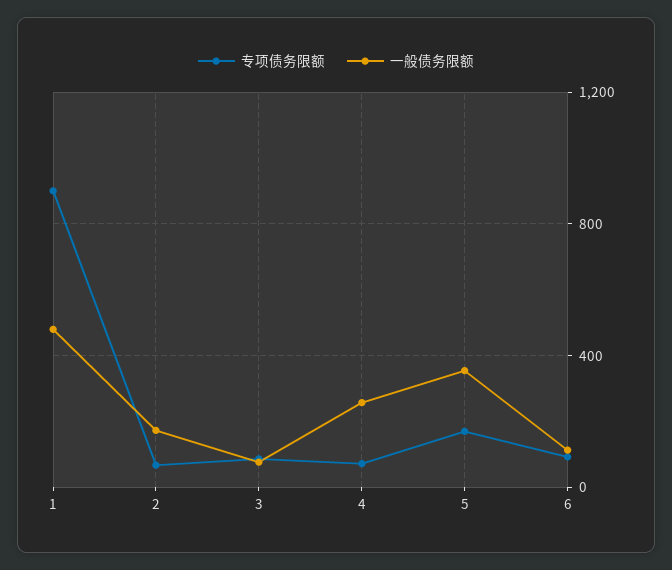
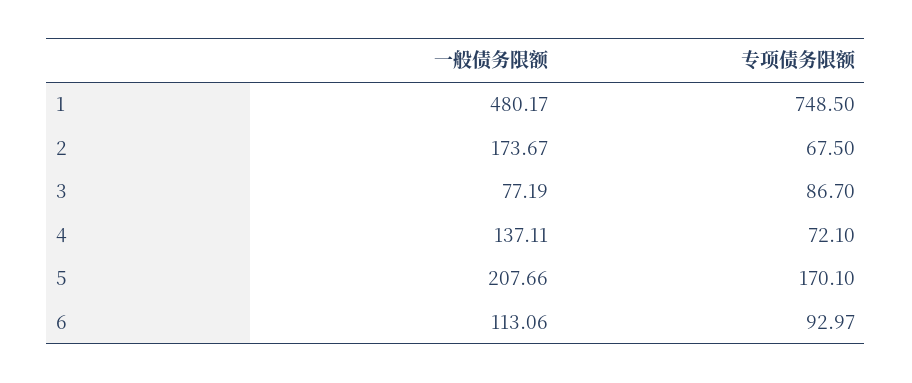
  {
    "专项债务限额": {
-     "1": 900,
+     "1": 748.5,
      "2": 67.5,
      "3": 86.7,
      "4": 72.1,
      "5": 170.1,
      "6": 92.97
    },
    "一般债务限额": {
      "1": 480.17,
      "2": 173.67,
      "3": 77.19,
-     "4": 250,
+     "4": 137.11,
-     "5": 350,
+     "5": 207.66,
      "6": 113.06
    }
  }

